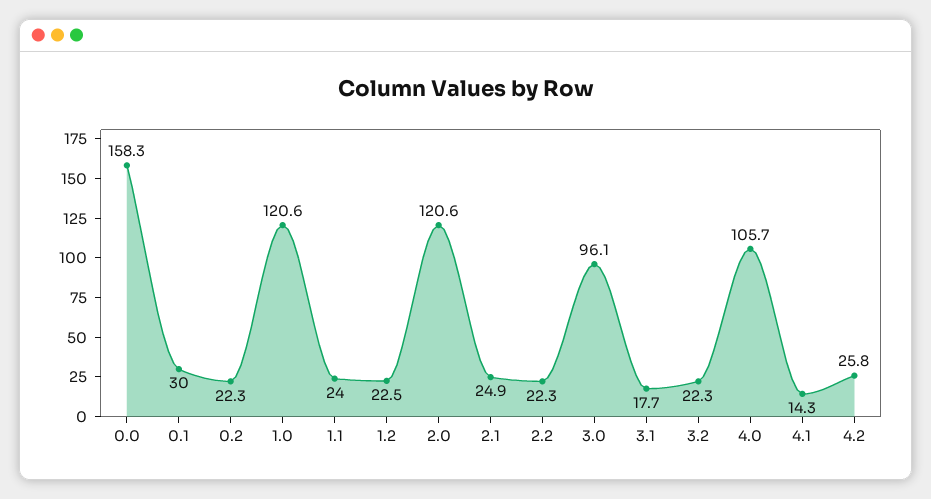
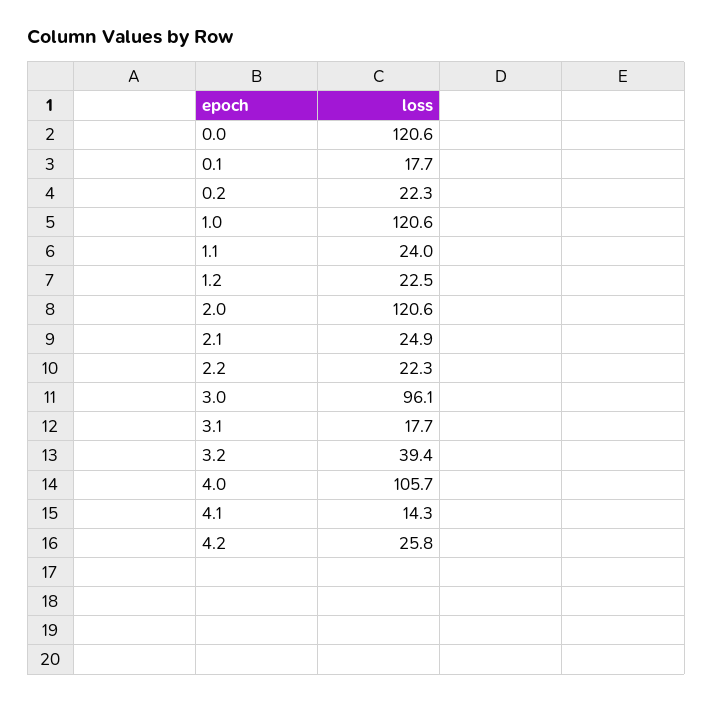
  {
-   "0.0": 158.3,
+   "0.0": 120.6,
-   "0.1": 30,
+   "0.1": 17.7,
    "0.2": 22.3,
    "1.0": 120.6,
    "1.1": 24,
    "1.2": 22.5,
    "2.0": 120.6,
    "2.1": 24.9,
    "2.2": 22.3,
    "3.0": 96.1,
    "3.1": 17.7,
-   "3.2": 22.3,
+   "3.2": 39.4,
    "4.0": 105.7,
    "4.1": 14.3,
    "4.2": 25.8
  }

